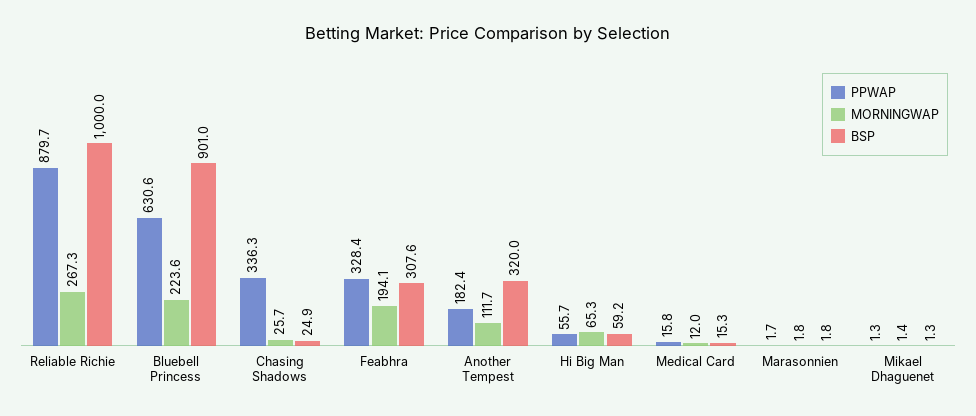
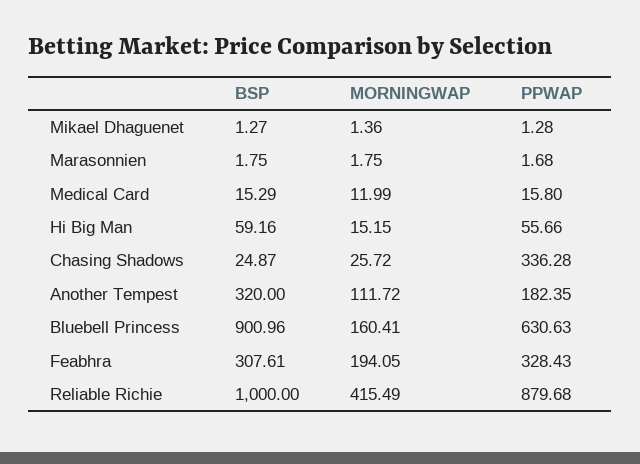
  {
    "PPWAP": {
      "Reliable Richie": 879.68,
      "Bluebell Princess": 630.63,
      "Chasing Shadows": 336.28,
      "Feabhra": 328.43,
      "Another Tempest": 182.35,
      "Hi Big Man": 55.66,
      "Medical Card": 15.8,
      "Marasonnien": 1.68,
      "Mikael Dhaguenet": 1.28
    },
    "MORNINGWAP": {
-     "Reliable Richie": 267.3,
+     "Reliable Richie": 415.49,
-     "Bluebell Princess": 223.6,
+     "Bluebell Princess": 160.41,
      "Chasing Shadows": 25.72,
      "Feabhra": 194.05,
      "Another Tempest": 111.72,
-     "Hi Big Man": 65.3,
+     "Hi Big Man": 15.15,
      "Medical Card": 11.99,
      "Marasonnien": 1.75,
      "Mikael Dhaguenet": 1.36
    },
    "BSP": {
      "Reliable Richie": 1000,
      "Bluebell Princess": 900.96,
      "Chasing Shadows": 24.87,
      "Feabhra": 307.61,
      "Another Tempest": 320,
      "Hi Big Man": 59.16,
      "Medical Card": 15.29,
      "Marasonnien": 1.75,
      "Mikael Dhaguenet": 1.27
    }
  }

